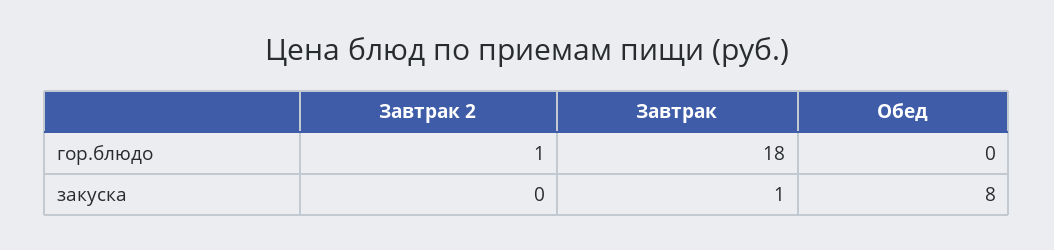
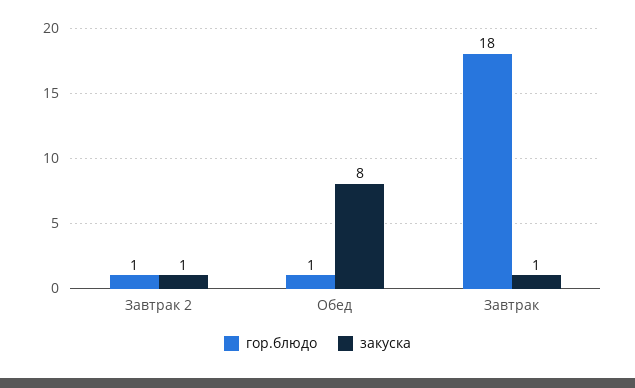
  {
    "гор.блюдо": {
      "Завтрак 2": 1,
      "Завтрак": 18,
-     "Обед": 0
+     "Обед": 1
    },
    "закуска": {
-     "Завтрак 2": 0,
+     "Завтрак 2": 1,
      "Завтрак": 1,
      "Обед": 8
    }
  }

